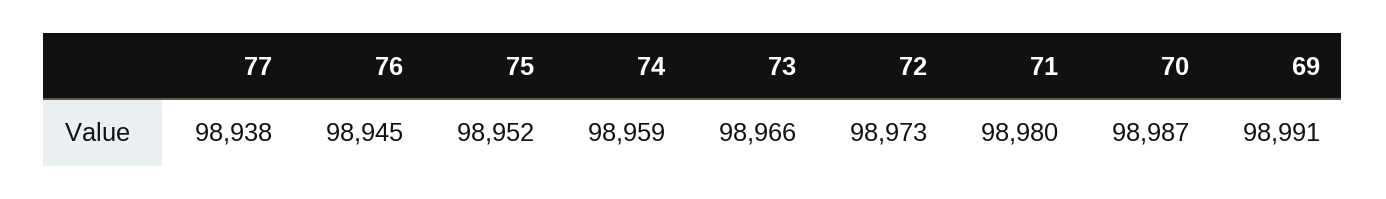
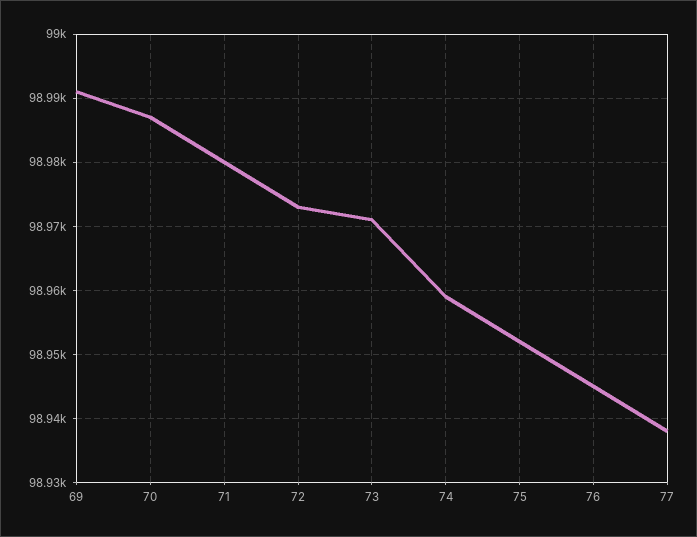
  {
    "77": 98938,
    "76": 98945,
    "75": 98952,
    "74": 98959,
-   "73": 98966,
+   "73": 98971,
    "72": 98973,
    "71": 98980,
    "70": 98987,
    "69": 98991
  }

